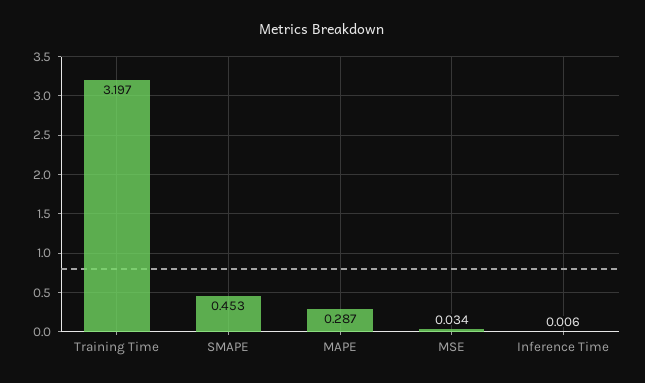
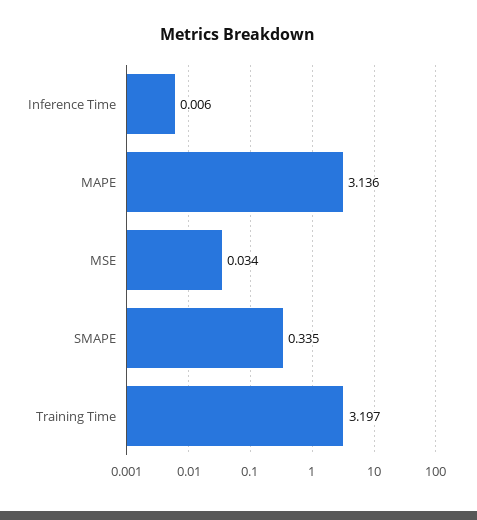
  {
    "Training Time": 3.197,
-   "SMAPE": 0.453,
+   "SMAPE": 0.335,
-   "MAPE": 0.287,
+   "MAPE": 3.136,
    "MSE": 0.034,
    "Inference Time": 0.006
  }

